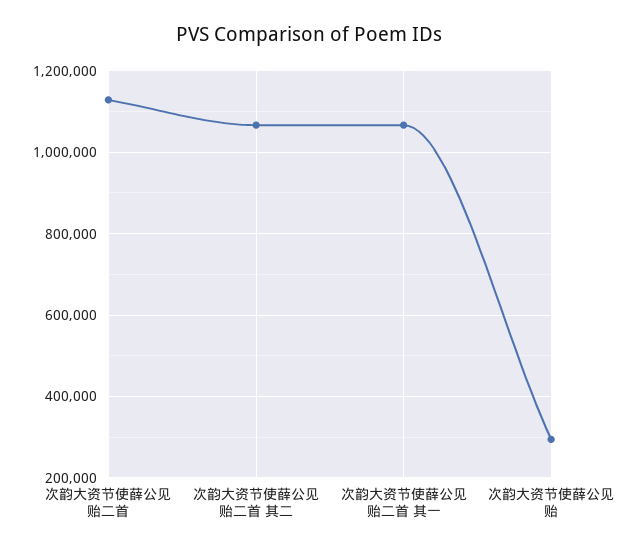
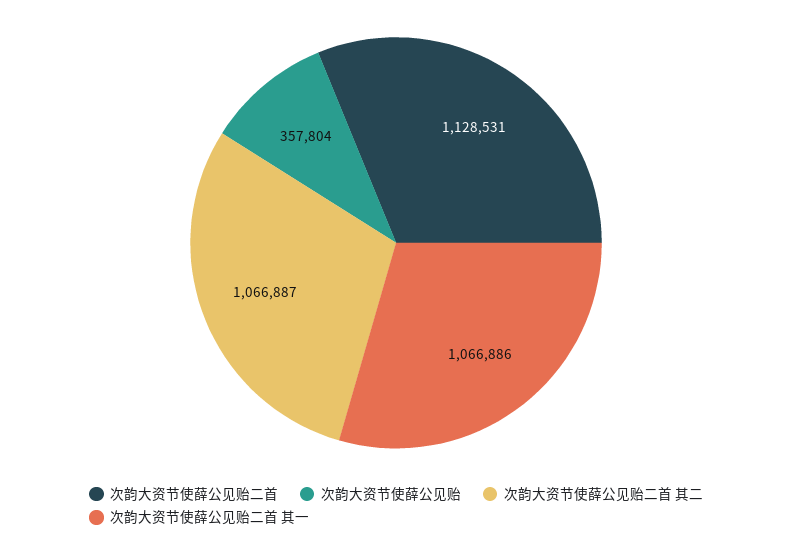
  {
    "次韵大资节使薛公见贻二首": 1128531,
    "次韵大资节使薛公见贻二首 其二": 1066887,
    "次韵大资节使薛公见贻二首 其一": 1066886,
-   "次韵大资节使薛公见贻": 300000
+   "次韵大资节使薛公见贻": 357804
  }

